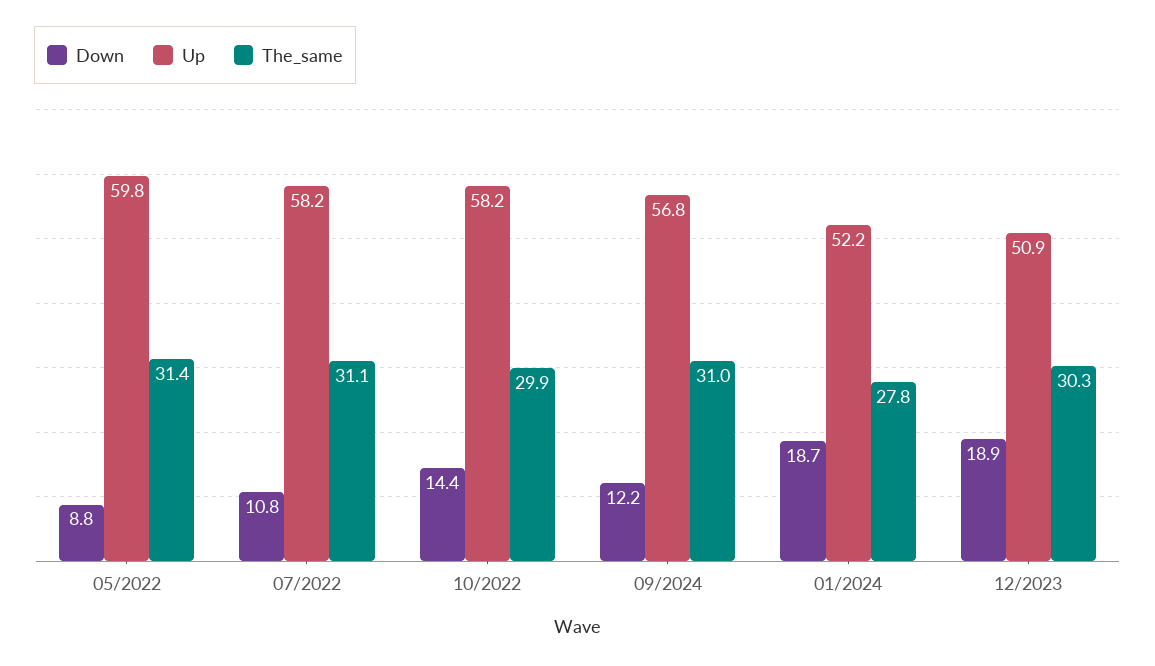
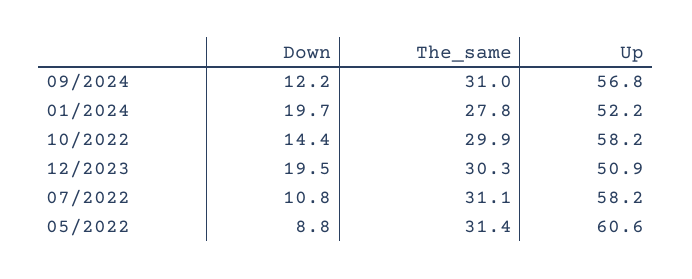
  {
    "Down": {
      "05/2022": 8.8,
      "07/2022": 10.8,
      "10/2022": 14.4,
      "09/2024": 12.2,
-     "01/2024": 18.7,
+     "01/2024": 19.7,
-     "12/2023": 18.9
+     "12/2023": 19.5
    },
    "Up": {
-     "05/2022": 59.8,
+     "05/2022": 60.6,
      "07/2022": 58.2,
      "10/2022": 58.2,
      "09/2024": 56.8,
      "01/2024": 52.2,
      "12/2023": 50.9
    },
    "The_same": {
      "05/2022": 31.4,
      "07/2022": 31.1,
      "10/2022": 29.9,
      "09/2024": 31,
      "01/2024": 27.8,
      "12/2023": 30.3
    }
  }

